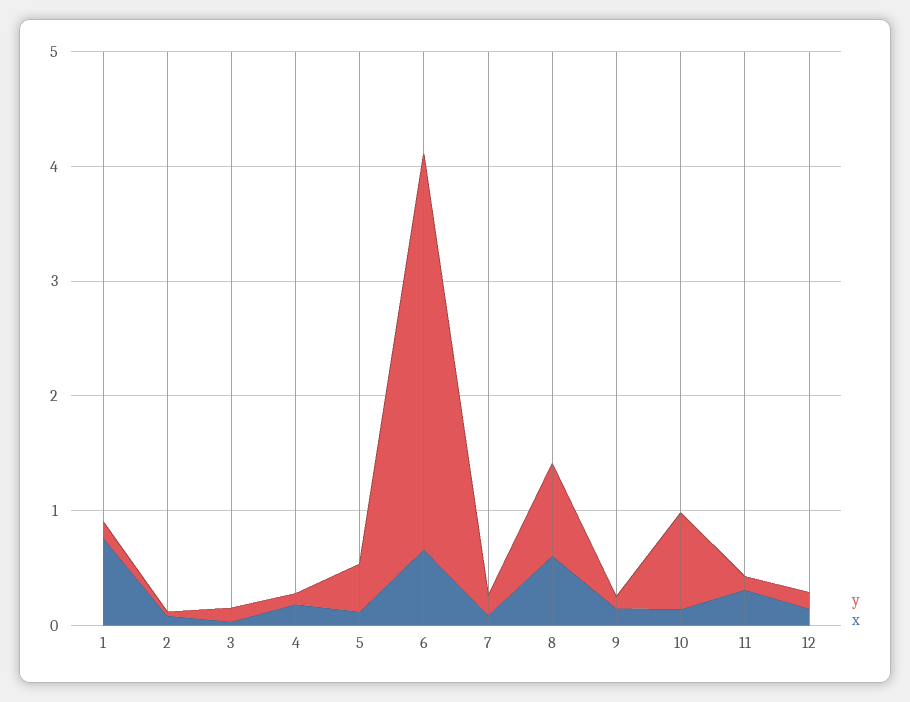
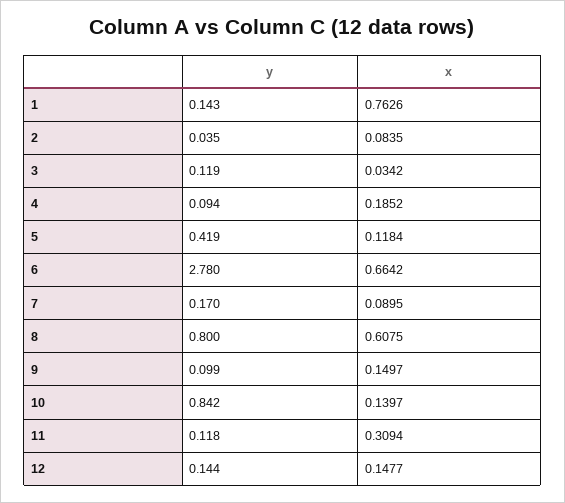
  {
    "y": {
      "1": 0.143,
      "2": 0.035,
      "3": 0.119,
      "4": 0.094,
      "5": 0.419,
-     "6": 3.4,
+     "6": 2.78,
      "7": 0.17,
      "8": 0.8,
      "9": 0.099,
      "10": 0.842,
      "11": 0.118,
      "12": 0.144
    },
    "x": {
      "1": 0.7626,
      "2": 0.0835,
      "3": 0.0342,
      "4": 0.1852,
      "5": 0.1184,
      "6": 0.6642,
      "7": 0.0895,
      "8": 0.6075,
      "9": 0.1497,
      "10": 0.1397,
      "11": 0.3094,
      "12": 0.1477
    }
  }

